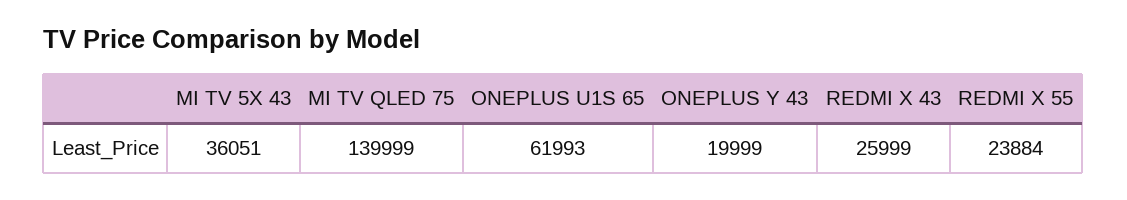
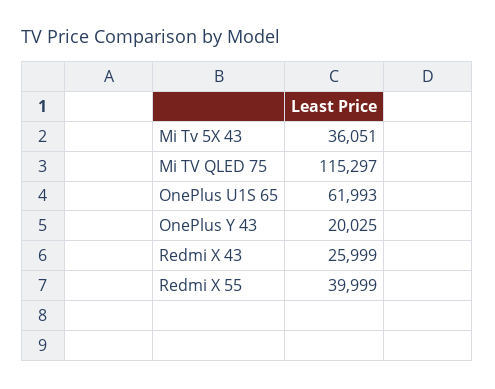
  {
    "MI TV 5X 43": 36051,
-   "MI TV QLED 75": 139999,
+   "MI TV QLED 75": 115297,
    "ONEPLUS U1S 65": 61993,
-   "ONEPLUS Y 43": 19999,
+   "ONEPLUS Y 43": 20025,
    "REDMI X 43": 25999,
-   "REDMI X 55": 23884
+   "REDMI X 55": 39999
  }

